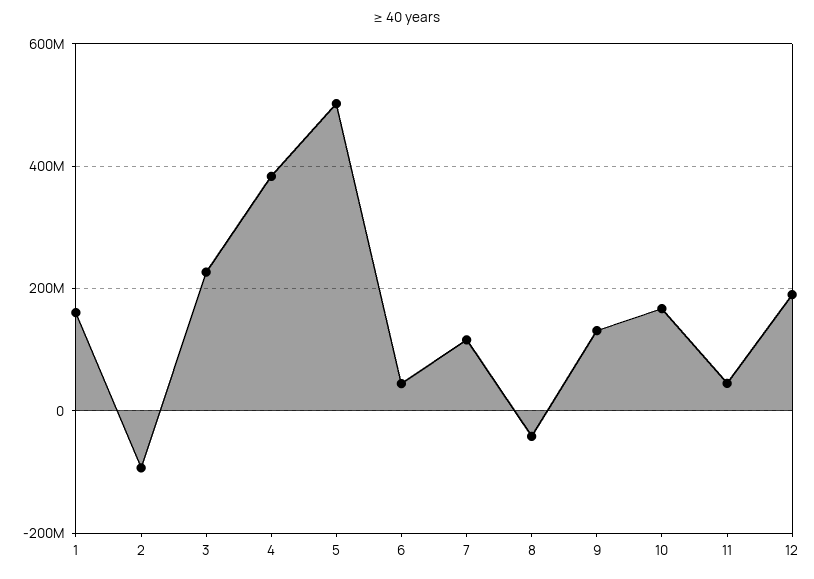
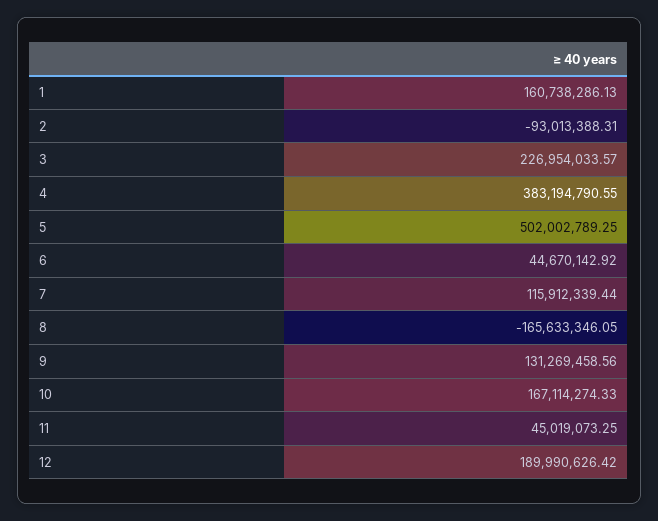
  {
    "1": 160738286.13,
    "2": -93013388.31,
    "3": 226954033.57,
    "4": 383194790.55,
    "5": 502002789.25,
    "6": 44670142.92,
    "7": 115912339.44,
-   "8": -40000000,
+   "8": -165633346.05,
    "9": 131269458.56,
    "10": 167114274.33,
    "11": 45019073.25,
    "12": 189990626.42
  }

